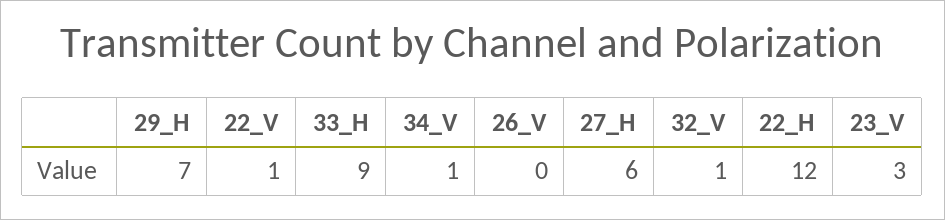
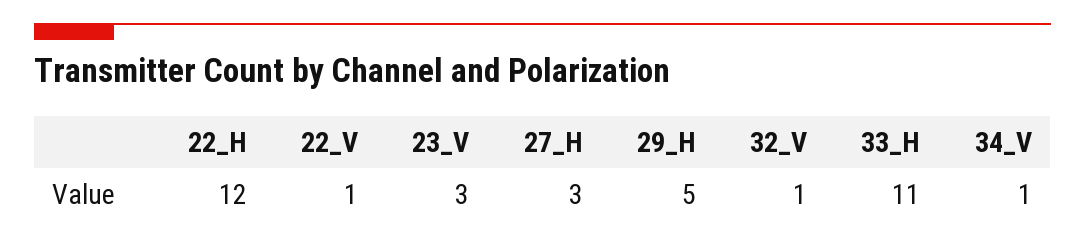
  {
-   "29_H": 7,
+   "29_H": 5,
    "22_V": 1,
-   "33_H": 9,
+   "33_H": 11,
    "34_V": 1,
-   "26_V": 0,
-   "27_H": 6,
+   "27_H": 3,
    "32_V": 1,
    "22_H": 12,
    "23_V": 3
  }

